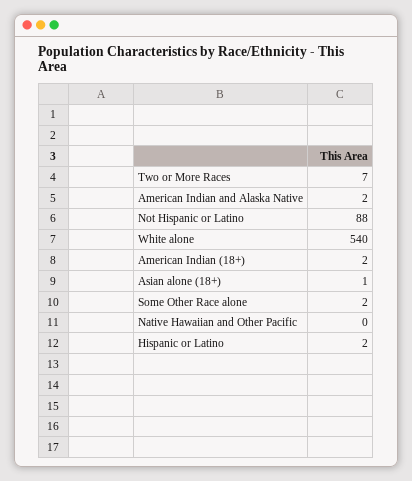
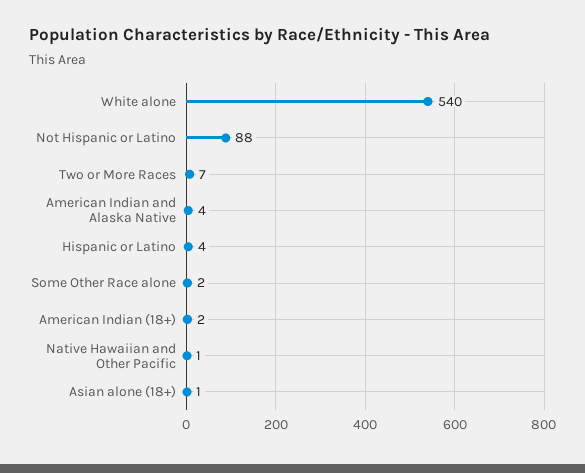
  {
    "Two or More Races": 7,
-   "American Indian and Alaska Native": 2,
+   "American Indian and Alaska Native": 4,
    "Not Hispanic or Latino": 88,
    "White alone": 540,
    "American Indian (18+)": 2,
    "Asian alone (18+)": 1,
    "Some Other Race alone": 2,
-   "Native Hawaiian and Other Pacific": 0,
+   "Native Hawaiian and Other Pacific": 1,
-   "Hispanic or Latino": 2
+   "Hispanic or Latino": 4
  }

